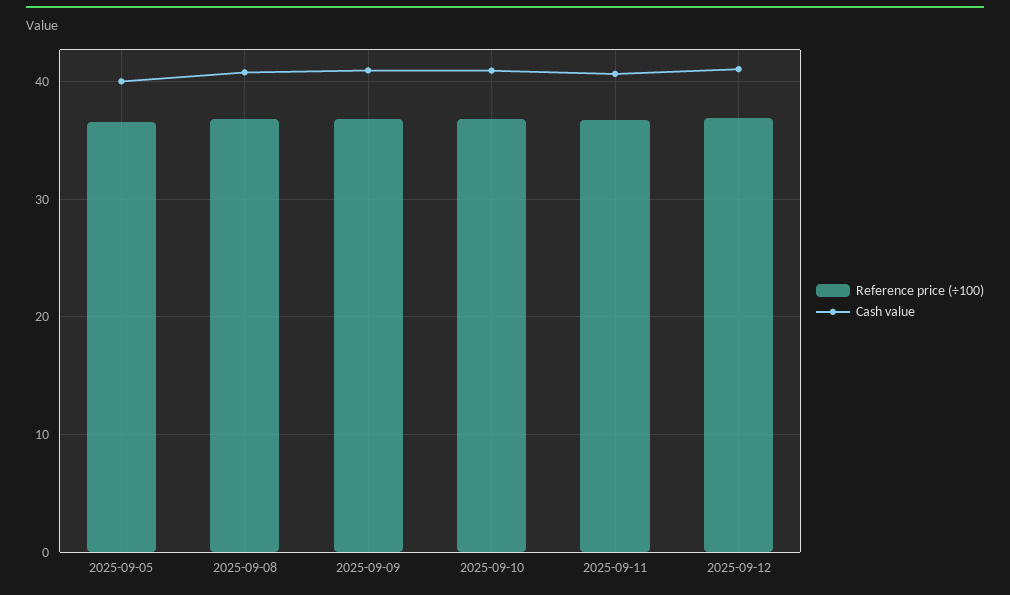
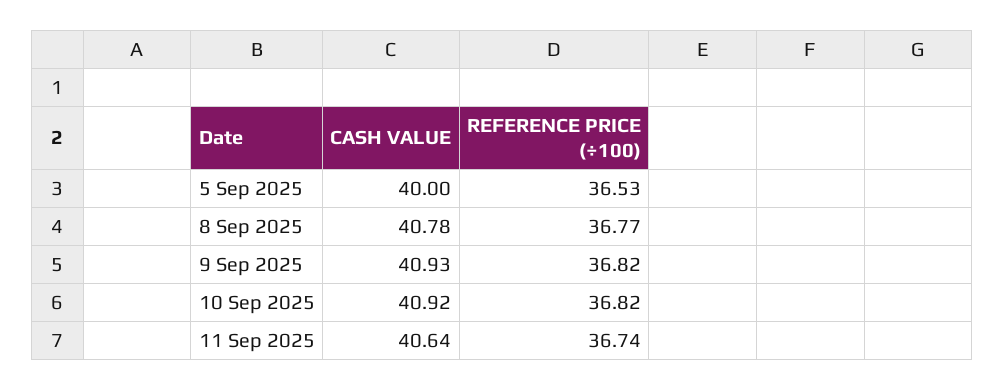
  {
    "Reference price (÷100)": {
      "2025-09-05": 36.53,
      "2025-09-08": 36.77,
      "2025-09-09": 36.82,
      "2025-09-10": 36.82,
-     "2025-09-11": 36.74,
+     "2025-09-11": 36.74
-     "2025-09-12": 37
    },
    "Cash value": {
      "2025-09-05": 40,
      "2025-09-08": 40.78,
      "2025-09-09": 40.93,
      "2025-09-10": 40.92,
-     "2025-09-11": 40.64,
+     "2025-09-11": 40.64
-     "2025-09-12": 41
    }
  }

